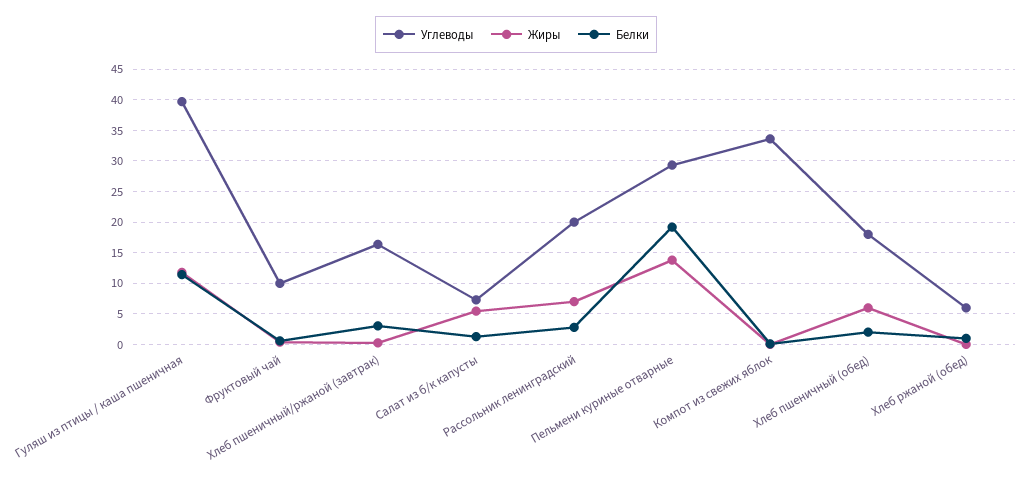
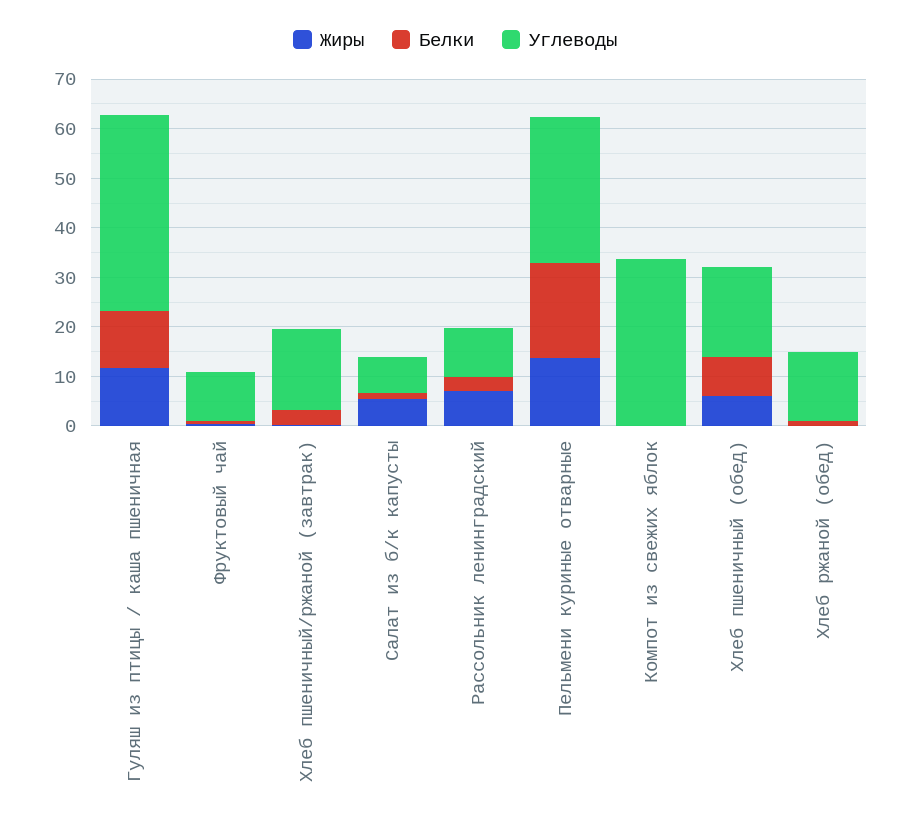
  {
    "Углеводы": {
      "Гуляш из птицы / каша пшеничная": 40,
      "Фруктовый чай": 10,
      "Хлеб пшеничный/ржаной (завтрак)": 16,
      "Салат из б/к капусты": 7,
-     "Рассольник ленинградский": 20,
+     "Рассольник ленинградский": 10,
      "Пельмени куриные отварные": 29,
      "Компот из свежих яблок": 34,
      "Хлеб пшеничный (обед)": 18,
-     "Хлеб ржаной (обед)": 6
+     "Хлеб ржаной (обед)": 14
    },
    "Жиры": {
      "Гуляш из птицы / каша пшеничная": 12,
      "Фруктовый чай": 0,
      "Хлеб пшеничный/ржаной (завтрак)": 0,
      "Салат из б/к капусты": 5,
      "Рассольник ленинградский": 7,
      "Пельмени куриные отварные": 14,
      "Компот из свежих яблок": 0,
      "Хлеб пшеничный (обед)": 6,
      "Хлеб ржаной (обед)": 0
    },
    "Белки": {
      "Гуляш из птицы / каша пшеничная": 11,
      "Фруктовый чай": 1,
      "Хлеб пшеничный/ржаной (завтрак)": 3,
      "Салат из б/к капусты": 1,
      "Рассольник ленинградский": 3,
      "Пельмени куриные отварные": 19,
      "Компот из свежих яблок": 0,
-     "Хлеб пшеничный (обед)": 2,
+     "Хлеб пшеничный (обед)": 8,
      "Хлеб ржаной (обед)": 1
    }
  }

